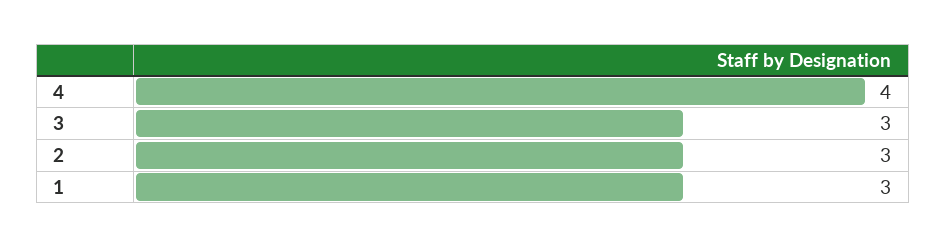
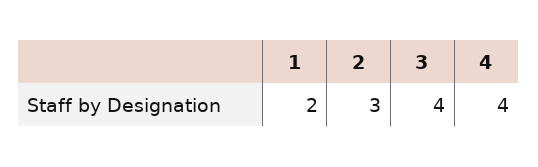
  {
    "4": 4,
-   "3": 3,
+   "3": 4,
    "2": 3,
-   "1": 3
+   "1": 2
  }

